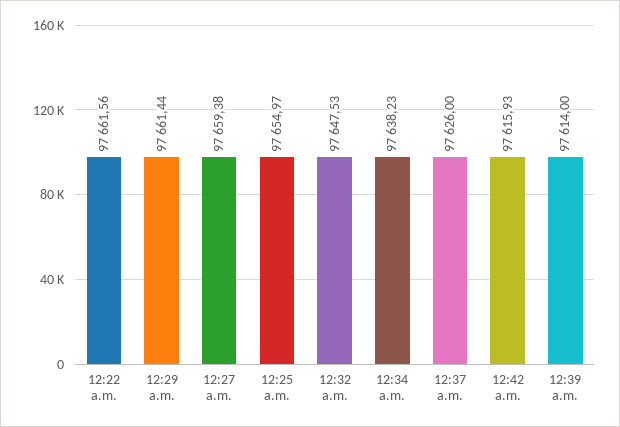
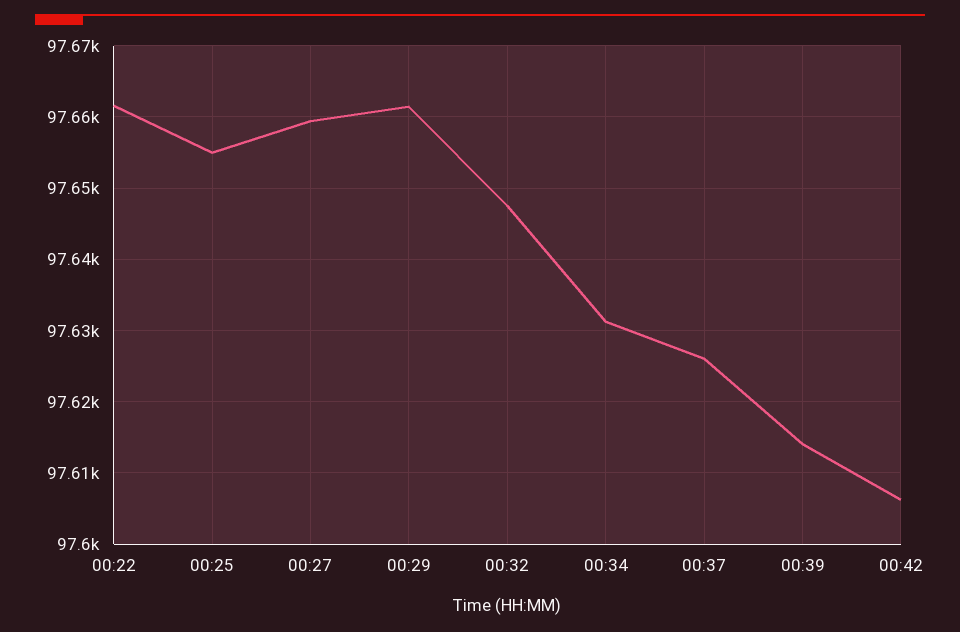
  {
    "12:22 a.m.": 97661.56,
    "12:29 a.m.": 97661.44,
    "12:27 a.m.": 97659.38,
    "12:25 a.m.": 97654.97,
    "12:32 a.m.": 97647.53,
-   "12:34 a.m.": 97638.23,
+   "12:34 a.m.": 97631,
    "12:37 a.m.": 97626,
-   "12:42 a.m.": 97615.93,
+   "12:42 a.m.": 97606,
    "12:39 a.m.": 97614
  }

